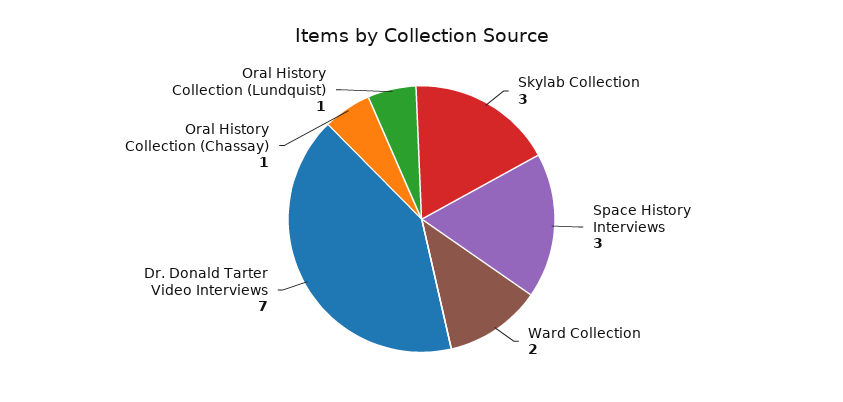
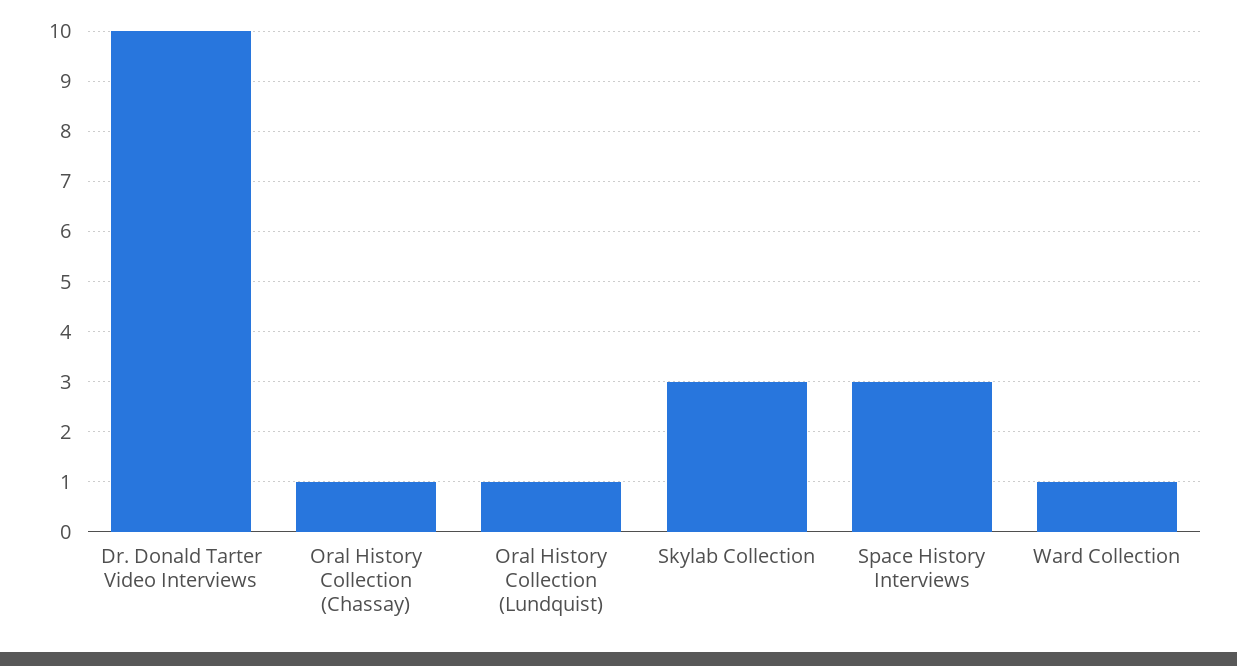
  {
    "Skylab Collection": 3,
    "Space History Interviews": 3,
-   "Ward Collection": 2,
+   "Ward Collection": 1,
-   "Dr. Donald Tarter Video Interviews": 7,
+   "Dr. Donald Tarter Video Interviews": 10,
    "Oral History Collection (Chassay)": 1,
    "Oral History Collection (Lundquist)": 1
  }

